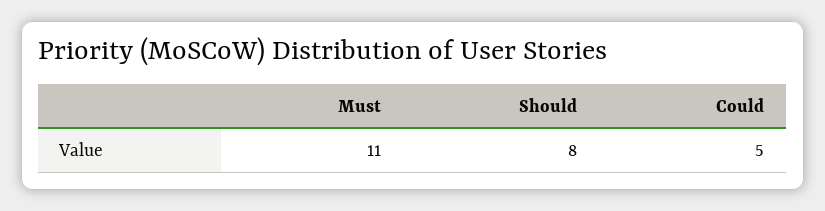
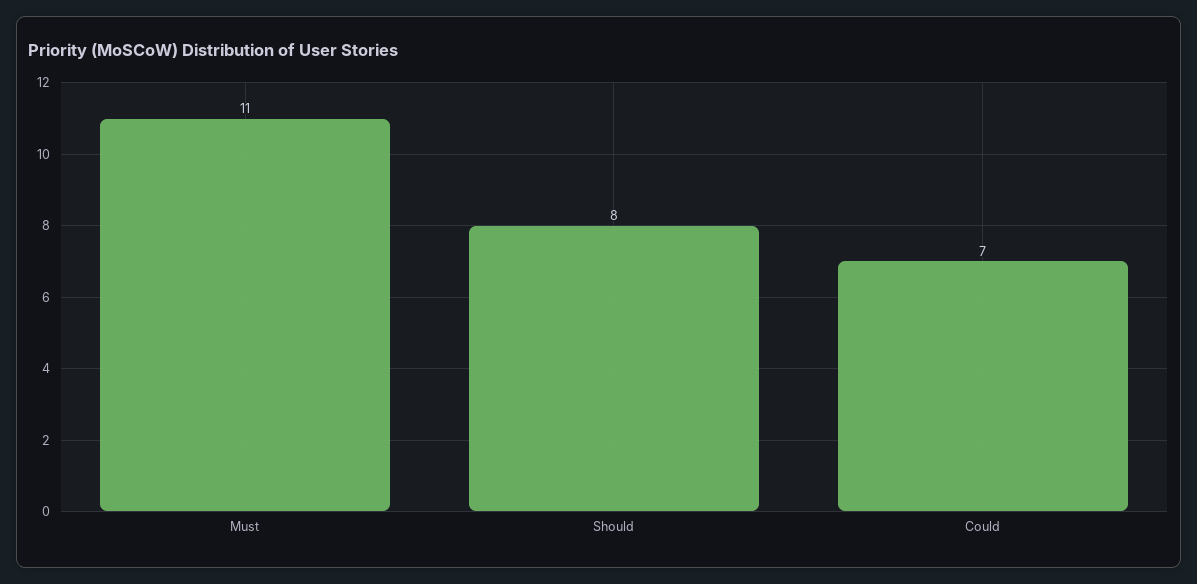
  {
    "Must": 11,
    "Should": 8,
-   "Could": 5
+   "Could": 7
  }

